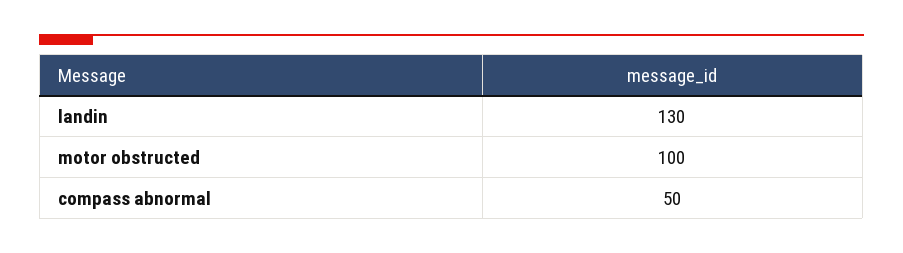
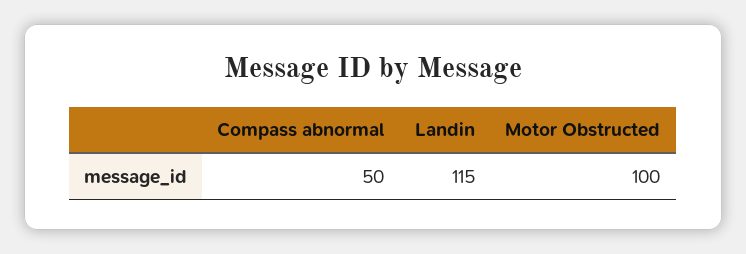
  {
-   "landin": 130,
+   "landin": 115,
    "motor obstructed": 100,
    "compass abnormal": 50
  }

